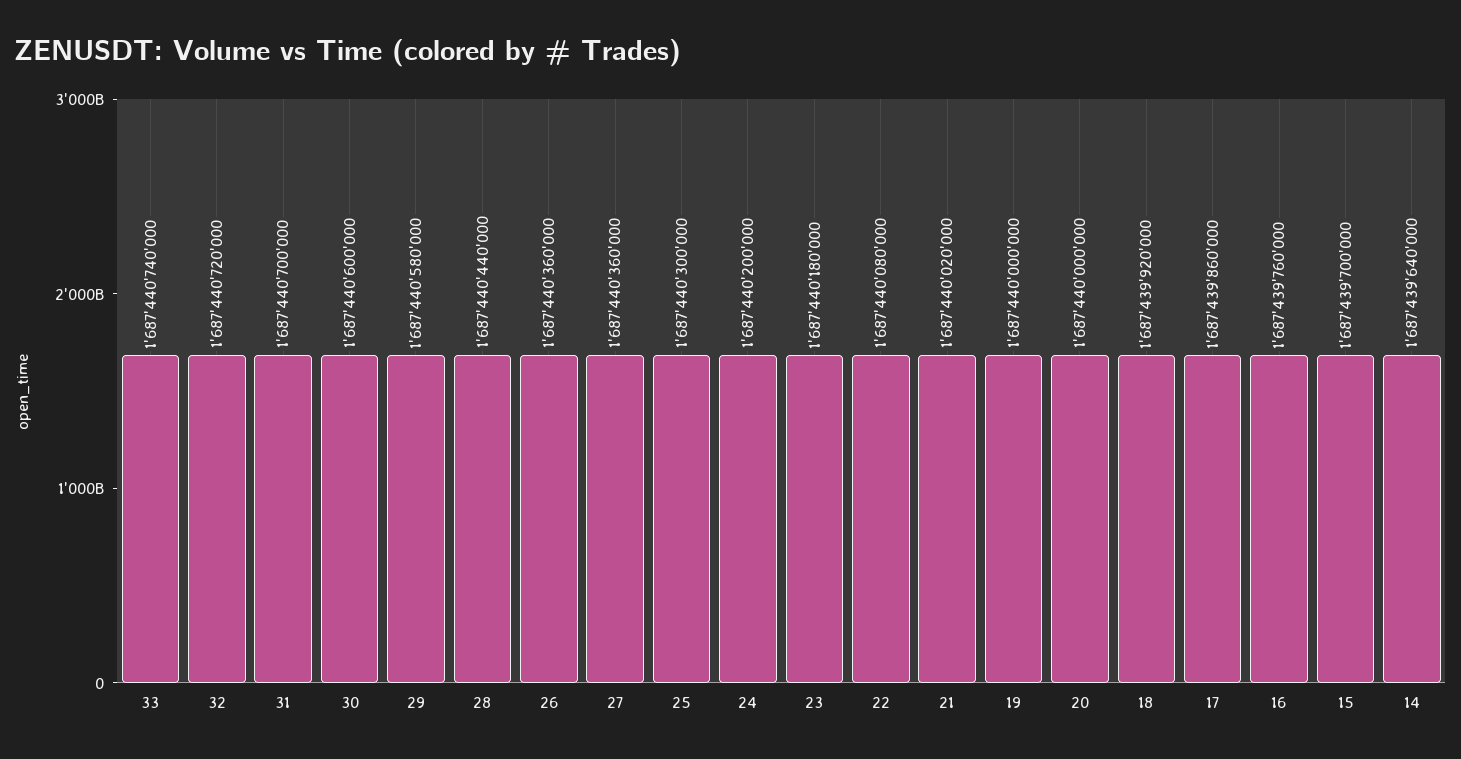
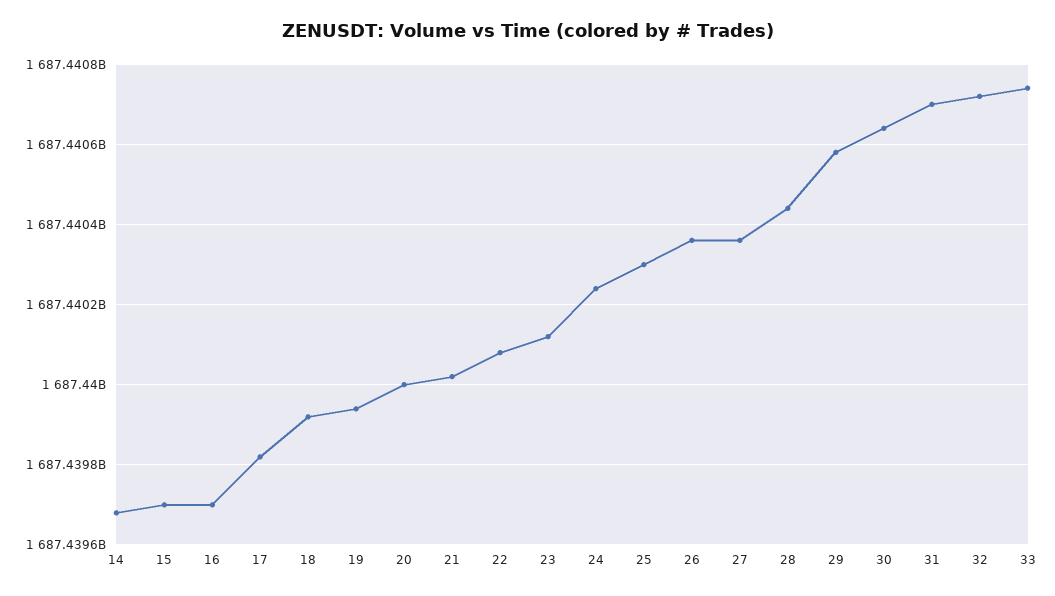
  {
    "33": 1687440740000,
    "32": 1687440720000,
    "31": 1687440700000,
-   "30": 1687440600000,
+   "30": 1687440640000,
    "29": 1687440580000,
    "28": 1687440440000,
    "26": 1687440360000,
    "27": 1687440360000,
    "25": 1687440300000,
-   "24": 1687440200000,
+   "24": 1687440240000,
-   "23": 1687440180000,
+   "23": 1687440120000,
    "22": 1687440080000,
    "21": 1687440020000,
-   "19": 1687440000000,
+   "19": 1687439940000,
    "20": 1687440000000,
    "18": 1687439920000,
-   "17": 1687439860000,
+   "17": 1687439820000,
-   "16": 1687439760000,
+   "16": 1687439700000,
    "15": 1687439700000,
-   "14": 1687439640000
+   "14": 1687439680000
  }

